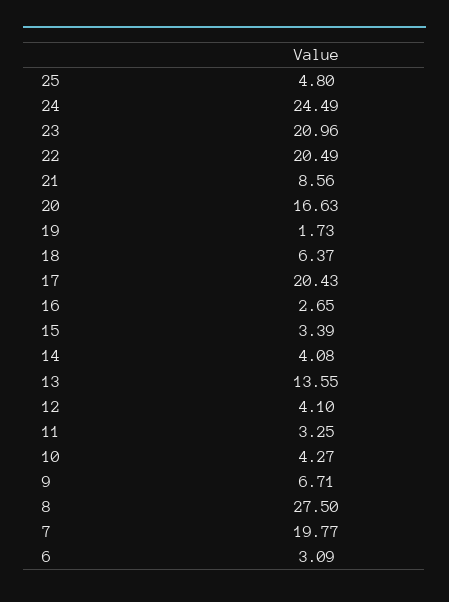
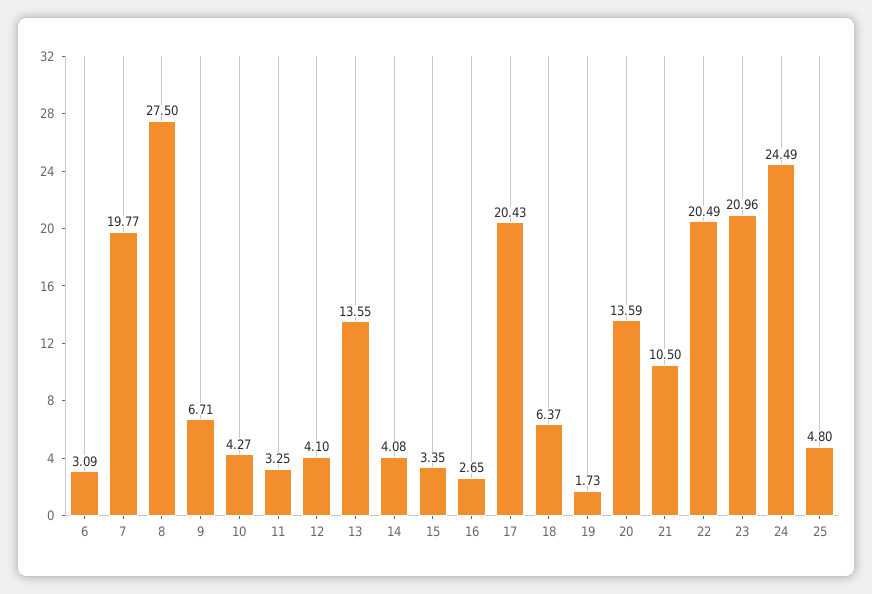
  {
    "25": 4.8,
    "24": 24.49,
    "23": 20.96,
    "22": 20.49,
-   "21": 8.56,
+   "21": 10.5,
-   "20": 16.63,
+   "20": 13.59,
    "19": 1.73,
    "18": 6.37,
    "17": 20.43,
    "16": 2.65,
-   "15": 3.39,
+   "15": 3.35,
    "14": 4.08,
    "13": 13.55,
    "12": 4.1,
    "11": 3.25,
    "10": 4.27,
    "9": 6.71,
    "8": 27.5,
    "7": 19.77,
    "6": 3.09
  }

